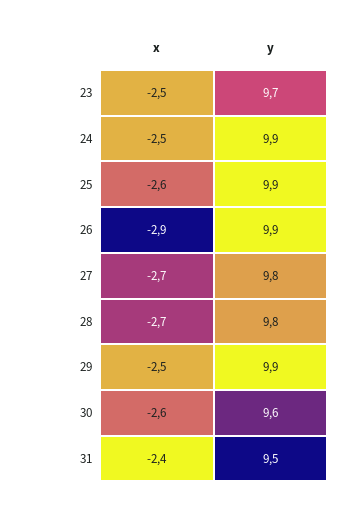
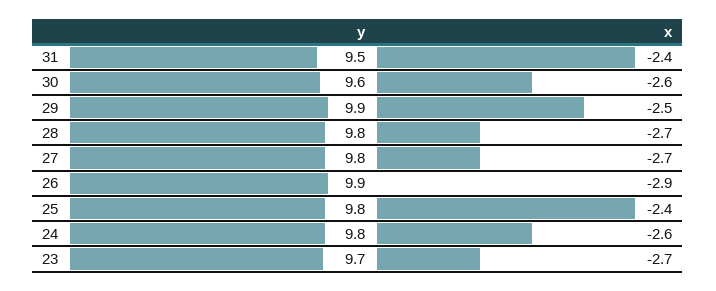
  {
    "x": {
-     "23": -2.5,
+     "23": -2.7,
-     "24": -2.5,
+     "24": -2.6,
-     "25": -2.6,
+     "25": -2.4,
      "26": -2.9,
      "27": -2.7,
      "28": -2.7,
      "29": -2.5,
      "30": -2.6,
      "31": -2.4
    },
    "y": {
      "23": 9.7,
-     "24": 9.9,
+     "24": 9.8,
-     "25": 9.9,
+     "25": 9.8,
      "26": 9.9,
      "27": 9.8,
      "28": 9.8,
      "29": 9.9,
      "30": 9.6,
      "31": 9.5
    }
  }

